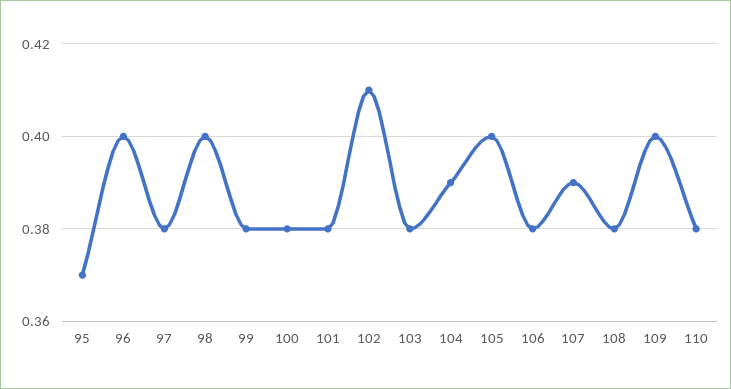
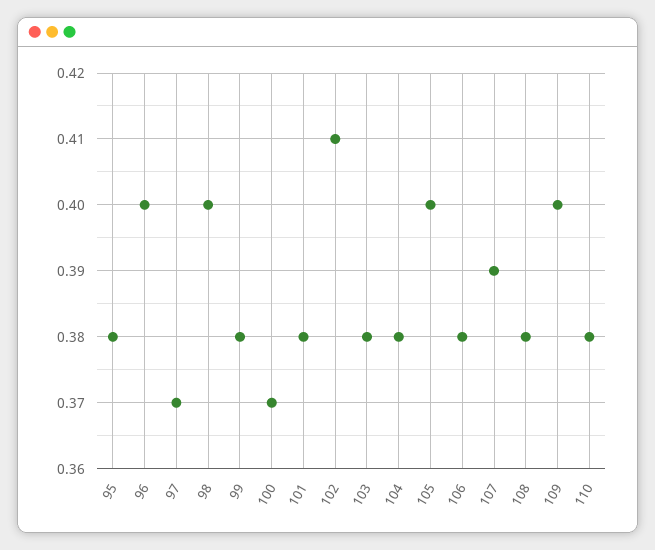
  {
-   "95": 0.37,
+   "95": 0.38,
    "96": 0.4,
-   "97": 0.38,
+   "97": 0.37,
    "98": 0.4,
    "99": 0.38,
-   "100": 0.38,
+   "100": 0.37,
    "101": 0.38,
    "102": 0.41,
    "103": 0.38,
-   "104": 0.39,
+   "104": 0.38,
    "105": 0.4,
    "106": 0.38,
    "107": 0.39,
    "108": 0.38,
    "109": 0.4,
    "110": 0.38
  }

